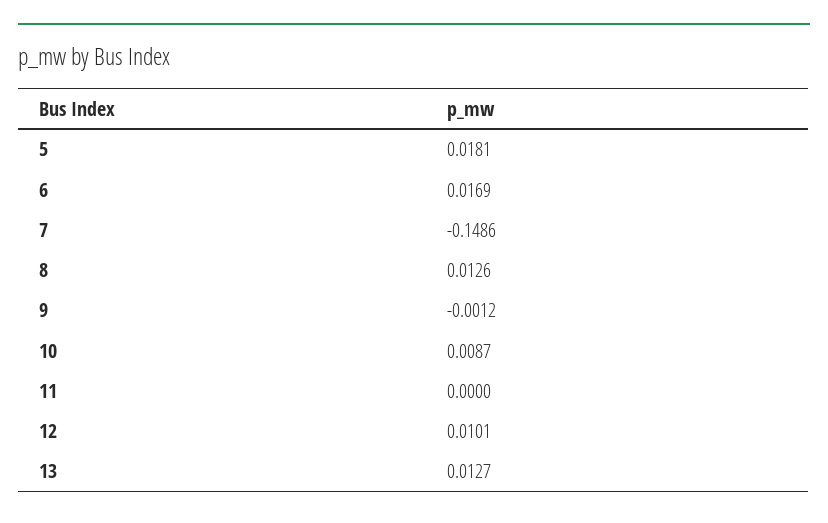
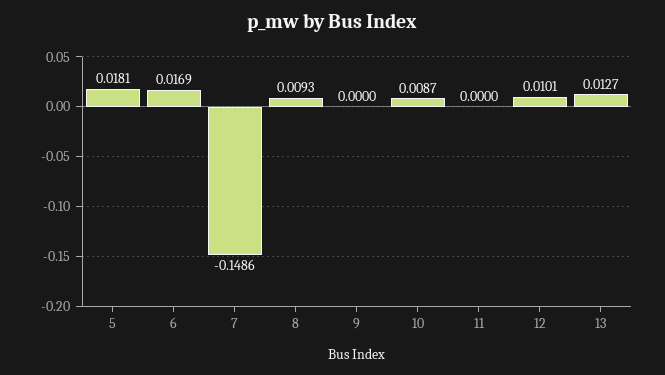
  {
    "5": 0.0181,
    "6": 0.0169,
    "7": -0.1486,
-   "8": 0.0126,
+   "8": 0.0093,
-   "9": -0.0012,
+   "9": 0,
    "10": 0.0087,
    "11": 0,
    "12": 0.0101,
    "13": 0.0127
  }

